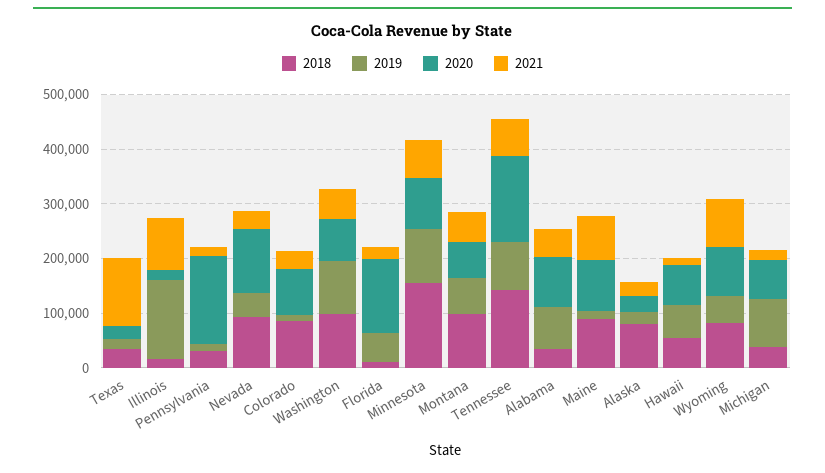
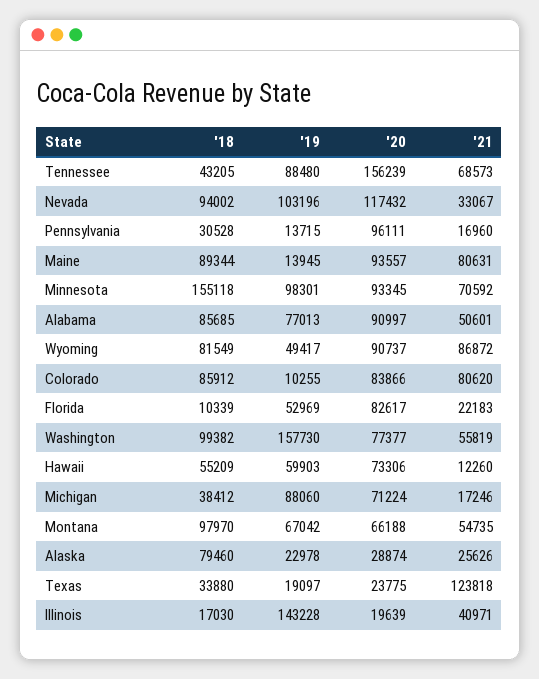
  {
    "2018": {
      "Texas": 33880,
      "Illinois": 17030,
      "Pennsylvania": 30528,
      "Nevada": 94002,
      "Colorado": 85912,
      "Washington": 99382,
      "Florida": 10339,
      "Minnesota": 155118,
      "Montana": 97970,
-     "Tennessee": 140000,
+     "Tennessee": 43205,
-     "Alabama": 40000,
+     "Alabama": 85685,
      "Maine": 89344,
      "Alaska": 79460,
      "Hawaii": 55209,
      "Wyoming": 81549,
      "Michigan": 38412
    },
    "2019": {
      "Texas": 19097,
      "Illinois": 143228,
      "Pennsylvania": 13715,
-     "Nevada": 40000,
+     "Nevada": 103196,
      "Colorado": 10255,
-     "Washington": 100000,
+     "Washington": 157730,
      "Florida": 52969,
      "Minnesota": 98301,
      "Montana": 67042,
      "Tennessee": 88480,
      "Alabama": 77013,
      "Maine": 13945,
      "Alaska": 22978,
      "Hawaii": 59903,
      "Wyoming": 49417,
      "Michigan": 88060
    },
    "2020": {
      "Texas": 23775,
      "Illinois": 19639,
-     "Pennsylvania": 160000,
+     "Pennsylvania": 96111,
      "Nevada": 117432,
      "Colorado": 83866,
      "Washington": 77377,
-     "Florida": 140000,
+     "Florida": 82617,
      "Minnesota": 93345,
      "Montana": 66188,
      "Tennessee": 156239,
      "Alabama": 90997,
      "Maine": 93557,
      "Alaska": 28874,
      "Hawaii": 73306,
      "Wyoming": 90737,
      "Michigan": 71224
    },
    "2021": {
      "Texas": 123818,
-     "Illinois": 100000,
+     "Illinois": 40971,
      "Pennsylvania": 16960,
      "Nevada": 33067,
-     "Colorado": 40000,
+     "Colorado": 80620,
      "Washington": 55819,
      "Florida": 22183,
      "Minnesota": 70592,
      "Montana": 54735,
      "Tennessee": 68573,
      "Alabama": 50601,
      "Maine": 80631,
      "Alaska": 25626,
      "Hawaii": 12260,
      "Wyoming": 86872,
      "Michigan": 17246
    }
  }

